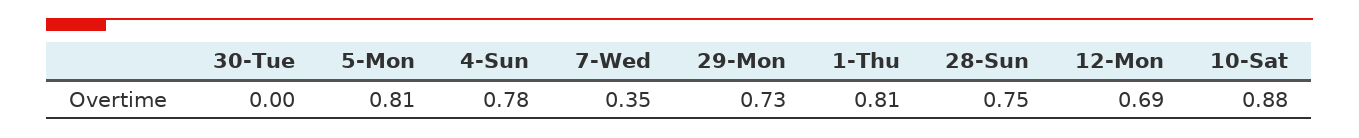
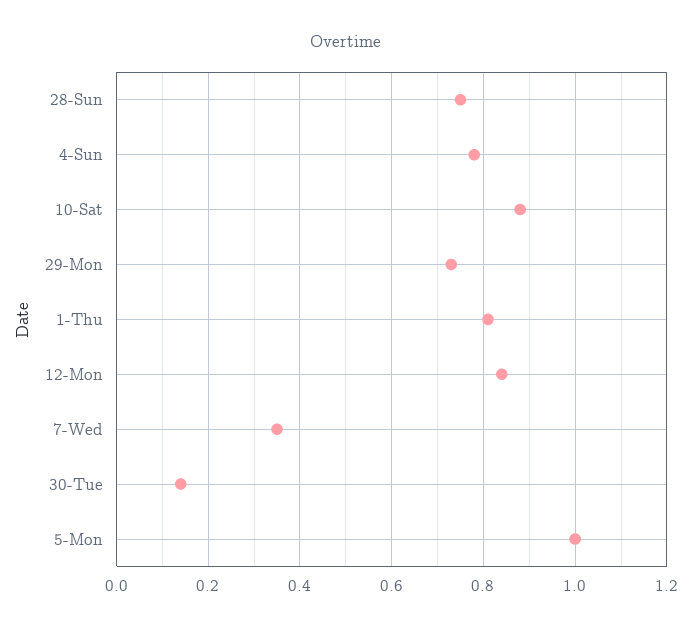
  {
-   "30-Tue": 0,
+   "30-Tue": 0.15,
-   "5-Mon": 0.81,
+   "5-Mon": 1,
    "4-Sun": 0.78,
    "7-Wed": 0.35,
    "29-Mon": 0.73,
    "1-Thu": 0.81,
    "28-Sun": 0.75,
-   "12-Mon": 0.69,
+   "12-Mon": 0.85,
    "10-Sat": 0.88
  }

